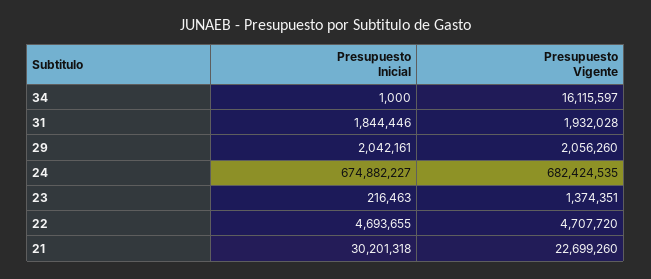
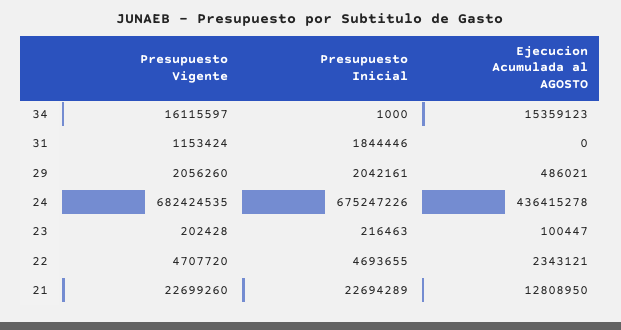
  {
    "Presupuesto Inicial": {
      "34": 1000,
      "31": 1844446,
      "29": 2042161,
-     "24": 674882227,
+     "24": 675247226,
      "23": 216463,
      "22": 4693655,
-     "21": 30201318
+     "21": 22694289
    },
    "Presupuesto Vigente": {
      "34": 16115597,
-     "31": 1932028,
+     "31": 1153424,
      "29": 2056260,
      "24": 682424535,
-     "23": 1374351,
+     "23": 202428,
      "22": 4707720,
      "21": 22699260
-   }
+   },
+   "Ejecucion Acumulada al AGOSTO": {
+     "34": 15359123,
+     "31": 0,
+     "29": 486021,
+     "24": 436415278,
+     "23": 100447,
+     "22": 2343121,
+     "21": 12808950
+   }
  }

